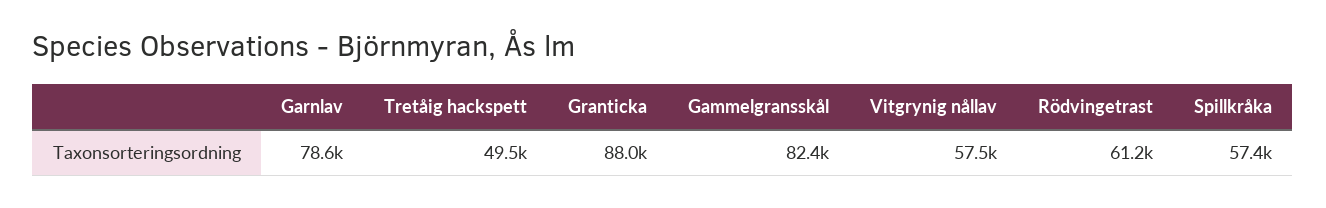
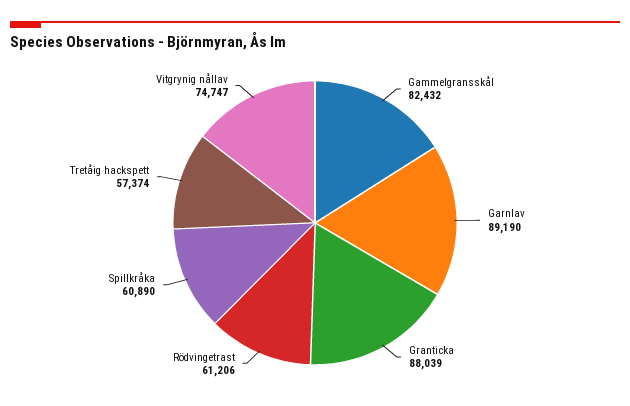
  {
-   "Garnlav": 78600,
+   "Garnlav": 89190,
-   "Tretåig hackspett": 49500,
+   "Tretåig hackspett": 57374,
    "Granticka": 88039,
    "Gammelgransskål": 82432,
-   "Vitgrynig nållav": 57500,
+   "Vitgrynig nållav": 74747,
    "Rödvingetrast": 61206,
-   "Spillkråka": 57400
+   "Spillkråka": 60890
  }

